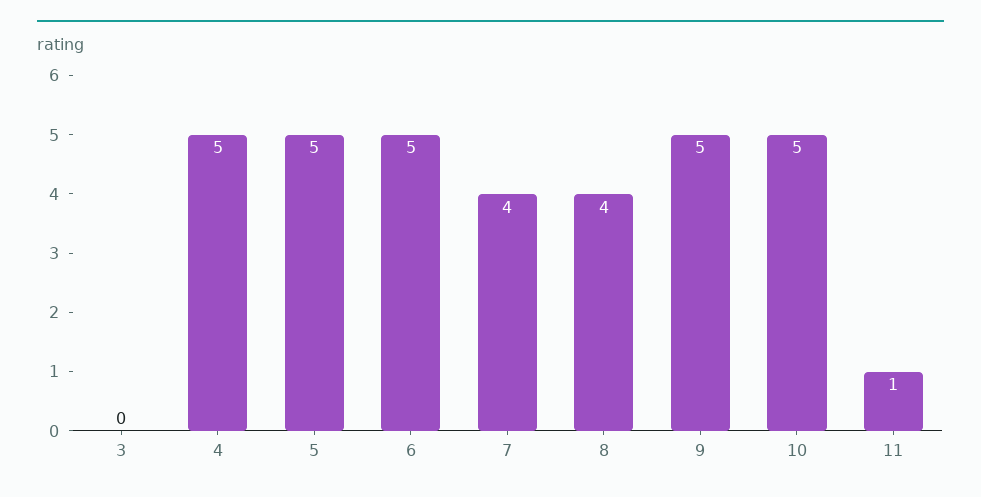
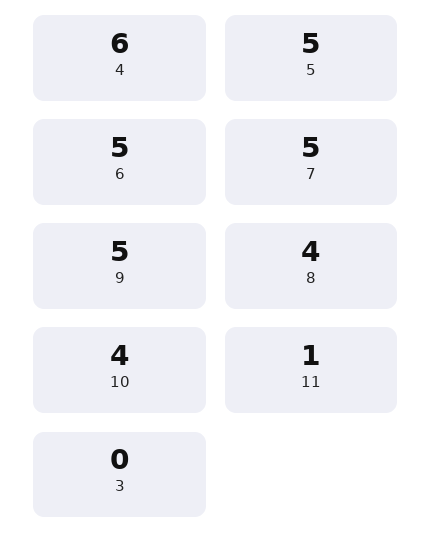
  {
    "3": 0,
-   "4": 5,
+   "4": 6,
    "5": 5,
    "6": 5,
-   "7": 4,
+   "7": 5,
    "8": 4,
    "9": 5,
-   "10": 5,
+   "10": 4,
    "11": 1
  }

